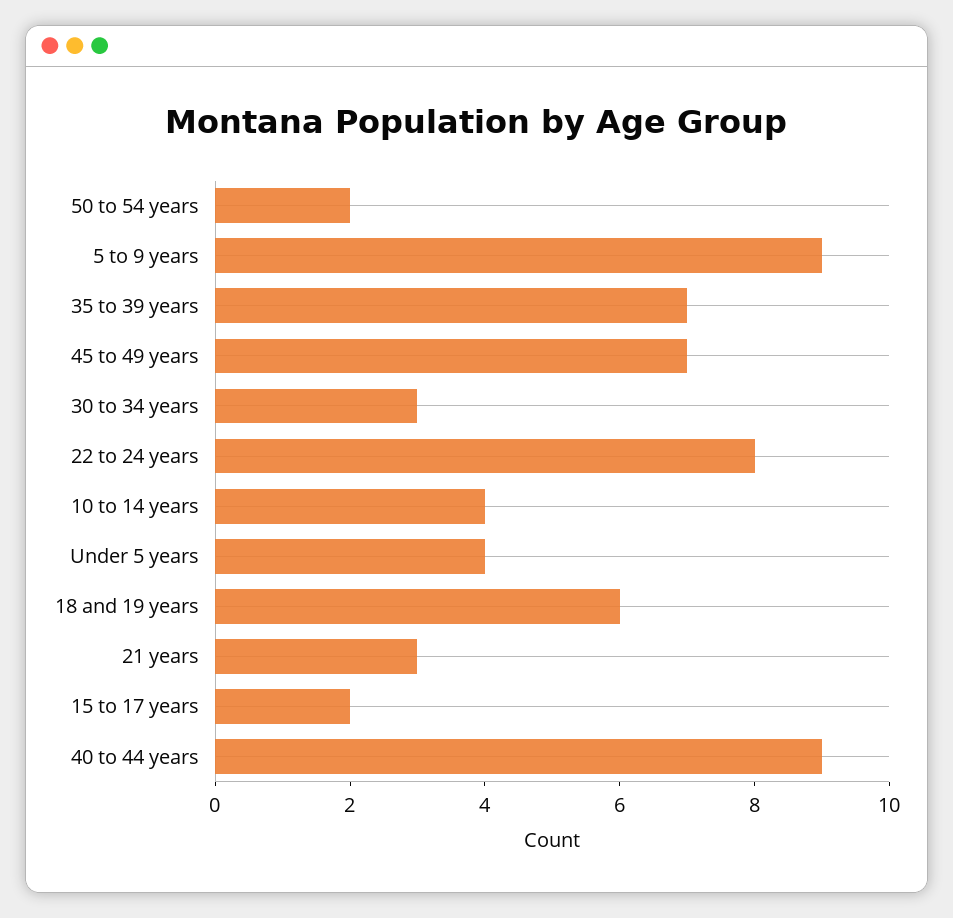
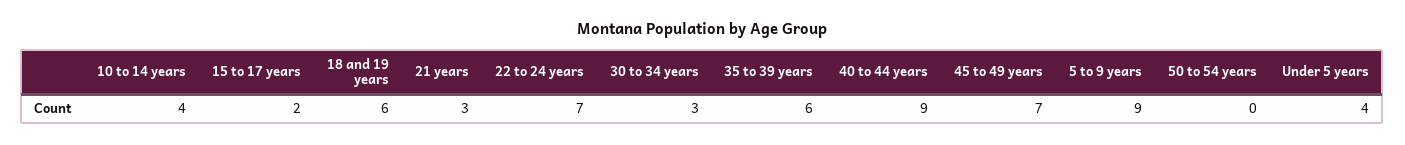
  {
-   "50 to 54 years": 2,
+   "50 to 54 years": 0,
    "5 to 9 years": 9,
-   "35 to 39 years": 7,
+   "35 to 39 years": 6,
    "45 to 49 years": 7,
    "30 to 34 years": 3,
-   "22 to 24 years": 8,
+   "22 to 24 years": 7,
    "10 to 14 years": 4,
    "Under 5 years": 4,
    "18 and 19 years": 6,
    "21 years": 3,
    "15 to 17 years": 2,
    "40 to 44 years": 9
  }

